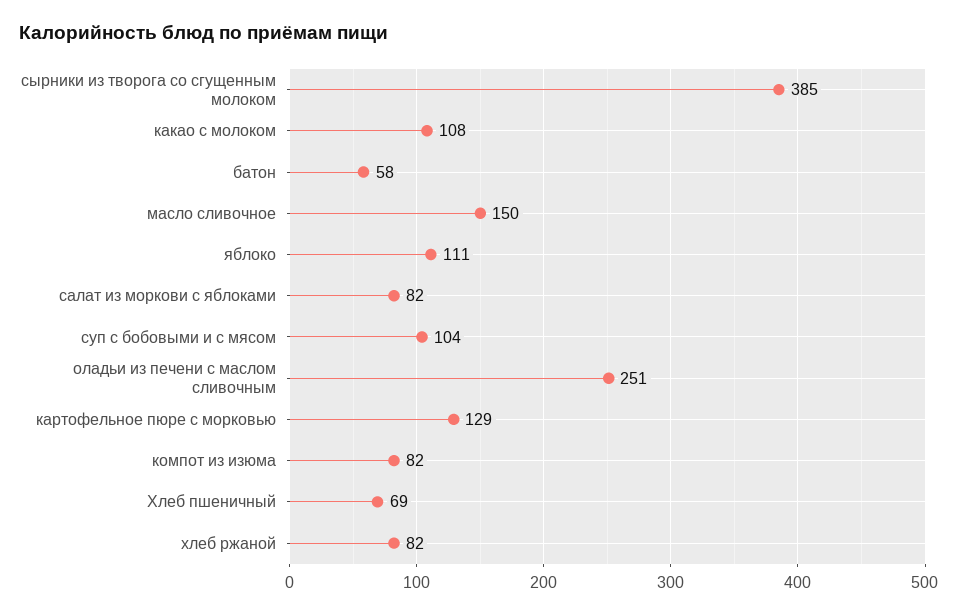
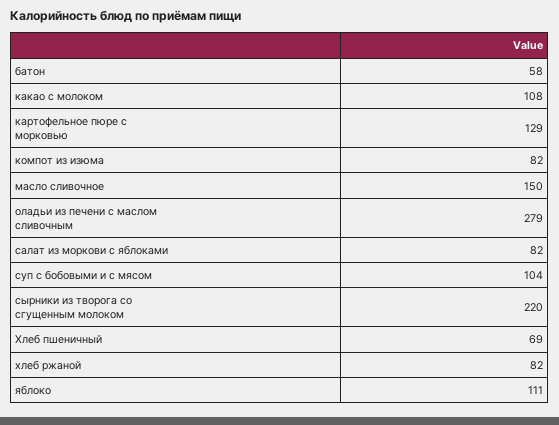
  {
-   "сырники из творога со сгущенным молоком": 385,
+   "сырники из творога со сгущенным молоком": 220,
    "какао с молоком": 108,
    "батон": 58,
    "масло сливочное": 150,
    "яблоко": 111,
    "салат из моркови с яблоками": 82,
    "суп с бобовыми и с мясом": 104,
-   "оладьи из печени с маслом сливочным": 251,
+   "оладьи из печени с маслом сливочным": 279,
    "картофельное пюре с морковью": 129,
    "компот из изюма": 82,
    "Хлеб пшеничный": 69,
    "хлеб ржаной": 82
  }

